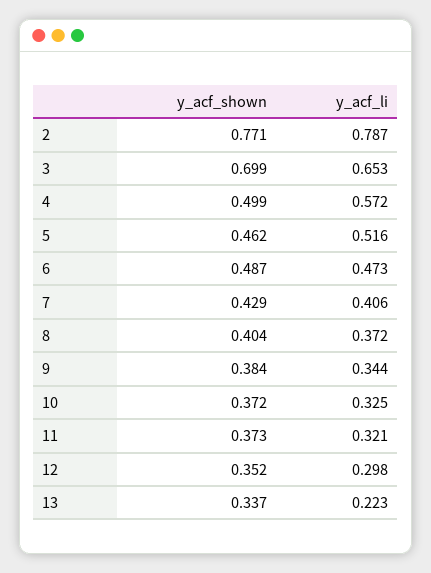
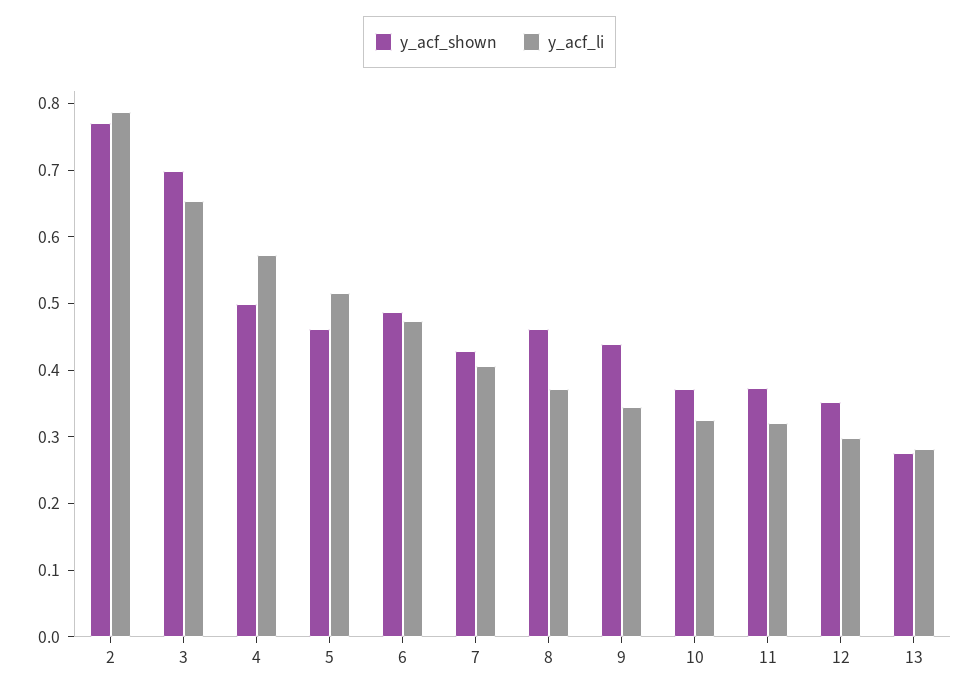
  {
    "y_acf_shown": {
      "2": 0.771,
      "3": 0.699,
      "4": 0.499,
      "5": 0.462,
      "6": 0.487,
      "7": 0.429,
-     "8": 0.404,
+     "8": 0.46,
-     "9": 0.384,
+     "9": 0.44,
      "10": 0.372,
      "11": 0.373,
      "12": 0.352,
-     "13": 0.337
+     "13": 0.28
    },
    "y_acf_li": {
      "2": 0.787,
      "3": 0.653,
      "4": 0.572,
      "5": 0.516,
      "6": 0.473,
      "7": 0.406,
      "8": 0.372,
      "9": 0.344,
      "10": 0.325,
      "11": 0.321,
      "12": 0.298,
-     "13": 0.223
+     "13": 0.28
    }
  }

